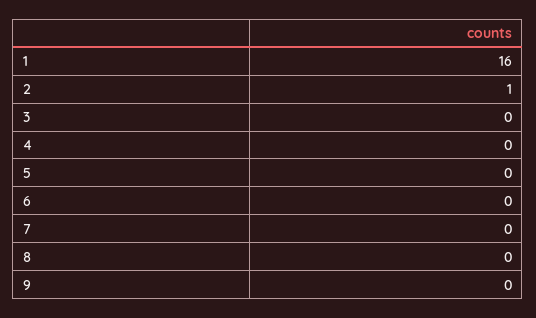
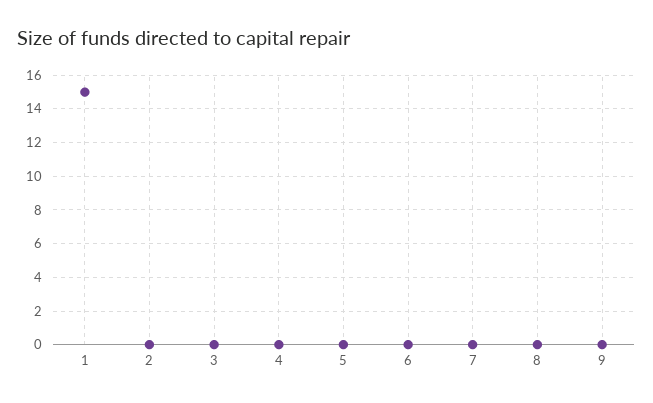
  {
-   "1": 16,
+   "1": 15,
-   "2": 1,
+   "2": 0,
    "3": 0,
    "4": 0,
    "5": 0,
    "6": 0,
    "7": 0,
    "8": 0,
    "9": 0
  }

